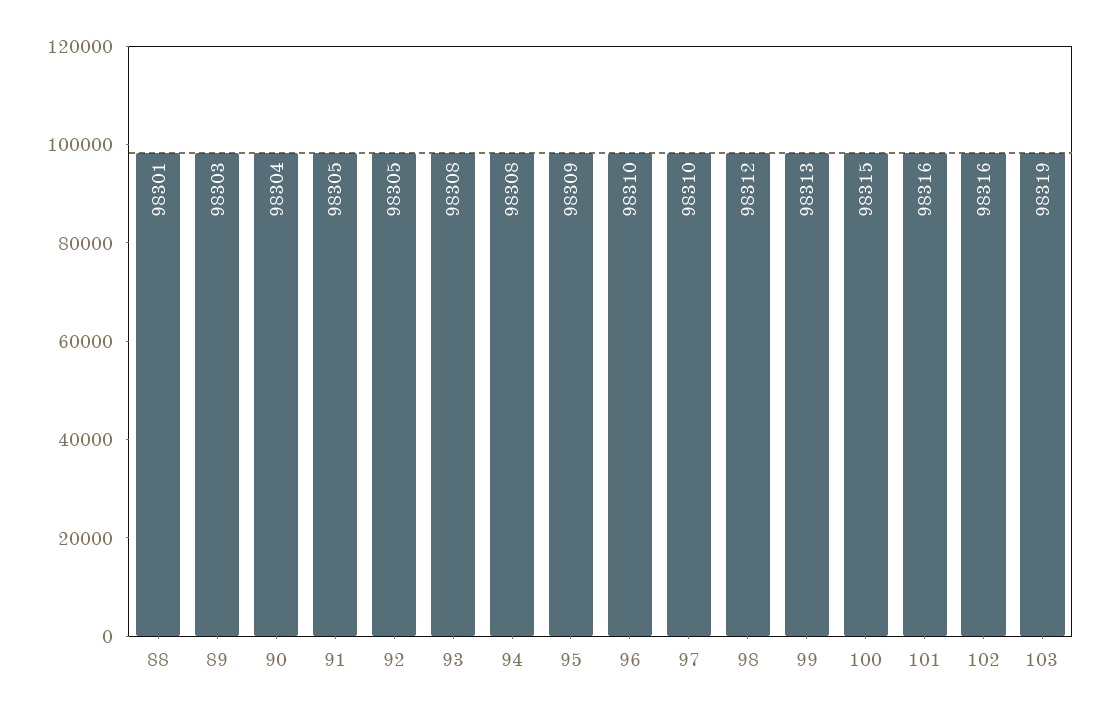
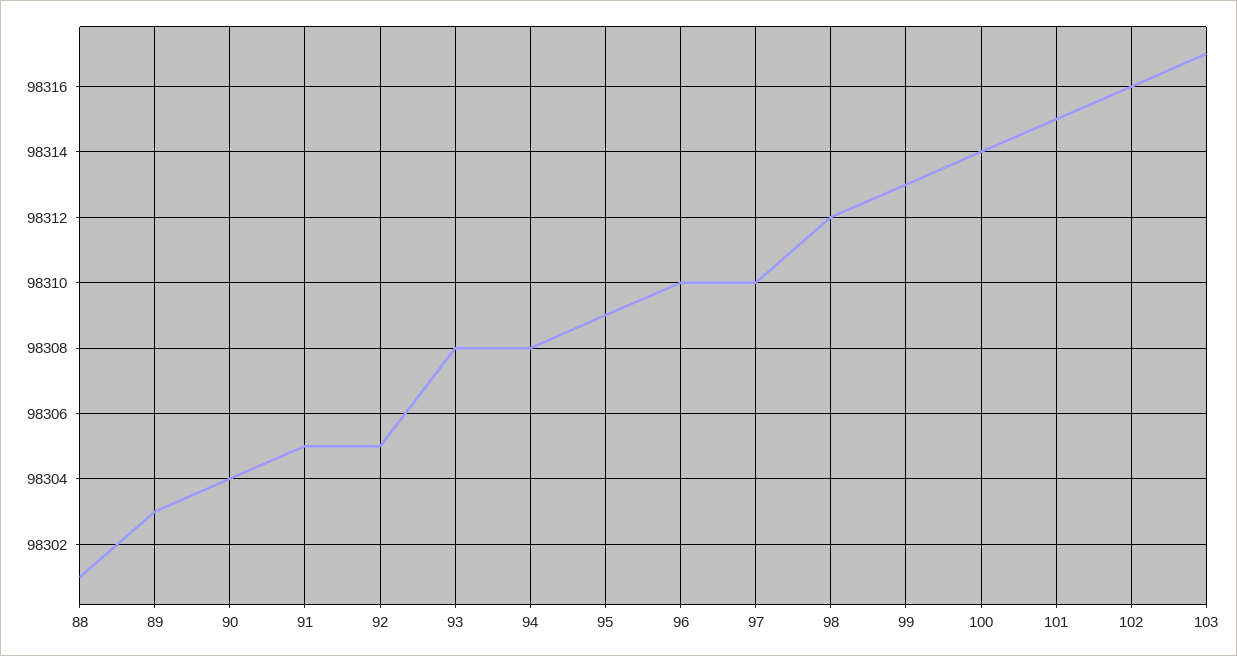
  {
    "88": 98301,
    "89": 98303,
    "90": 98304,
    "91": 98305,
    "92": 98305,
    "93": 98308,
    "94": 98308,
    "95": 98309,
    "96": 98310,
    "97": 98310,
    "98": 98312,
    "99": 98313,
-   "100": 98315,
+   "100": 98314,
-   "101": 98316,
+   "101": 98315,
    "102": 98316,
-   "103": 98319
+   "103": 98317
  }

